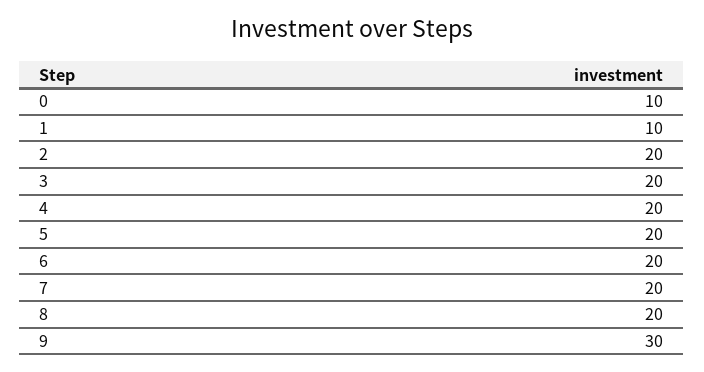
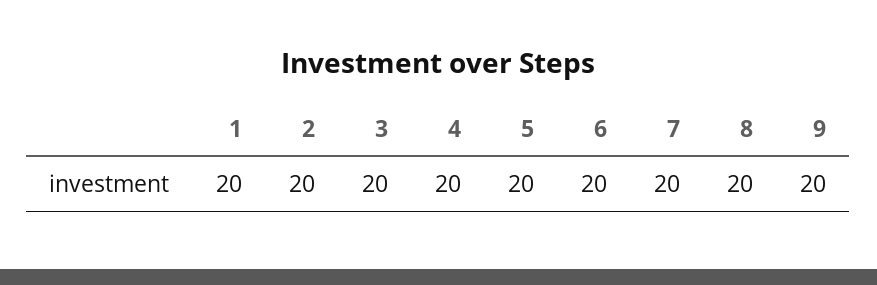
  {
-   "0": 10,
-   "1": 10,
+   "1": 20,
    "2": 20,
    "3": 20,
    "4": 20,
    "5": 20,
    "6": 20,
    "7": 20,
    "8": 20,
-   "9": 30
+   "9": 20
  }

